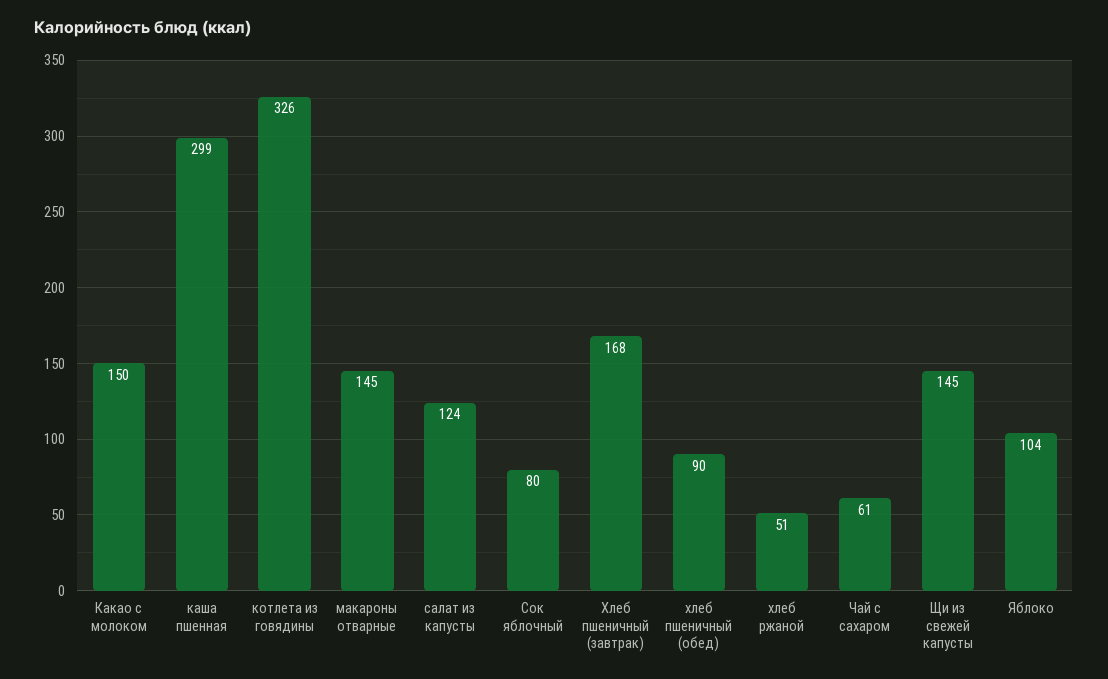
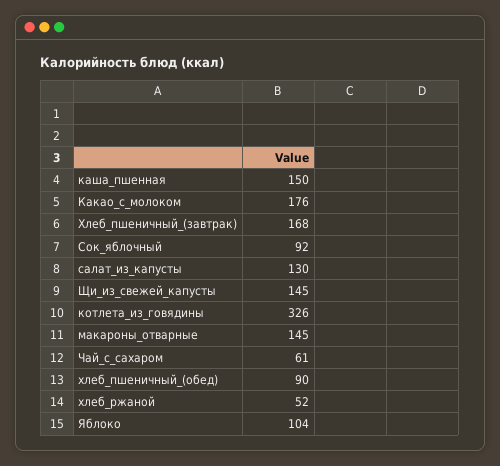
  {
-   "Какао с молоком": 150,
+   "Какао с молоком": 176,
-   "каша пшенная": 299,
+   "каша пшенная": 150,
    "котлета из говядины": 326,
    "макароны отварные": 145,
-   "салат из капусты": 124,
+   "салат из капусты": 130,
-   "Сок яблочный": 80,
+   "Сок яблочный": 92,
    "Хлеб пшеничный (завтрак)": 168,
    "хлеб пшеничный (обед)": 90,
-   "хлеб ржаной": 51,
+   "хлеб ржаной": 52,
    "Чай с сахаром": 61,
    "Щи из свежей капусты": 145,
    "Яблоко": 104
  }

